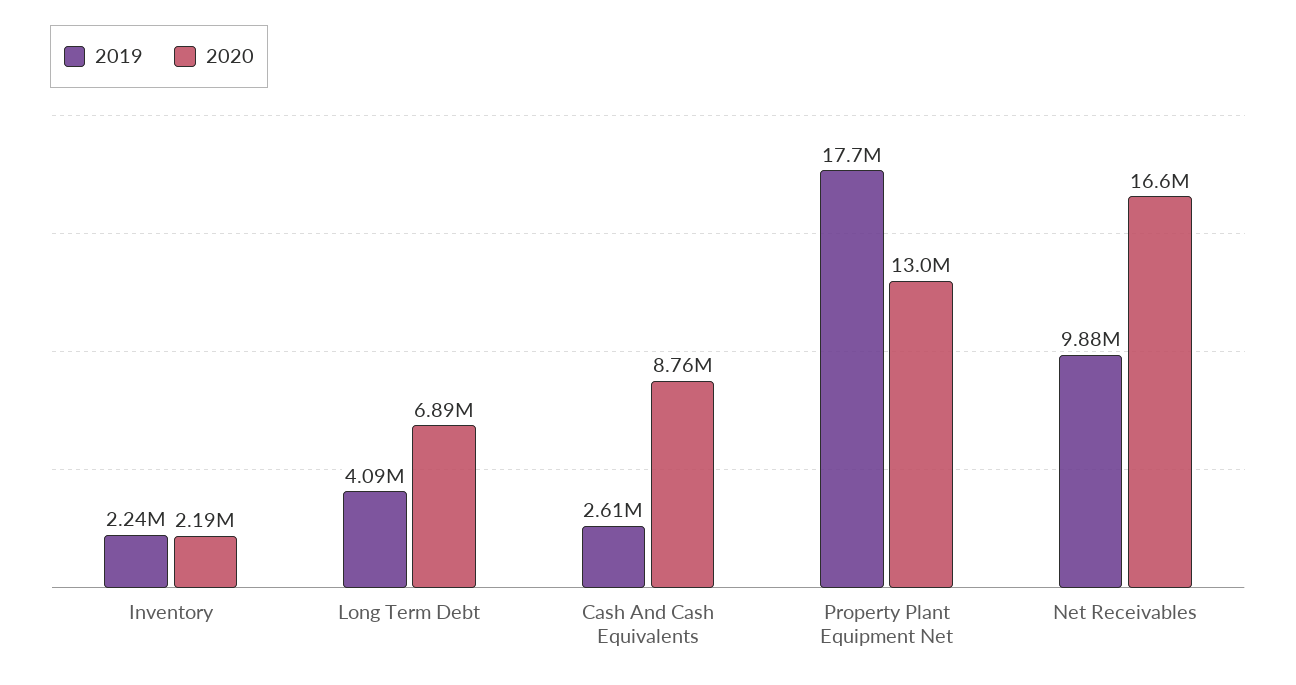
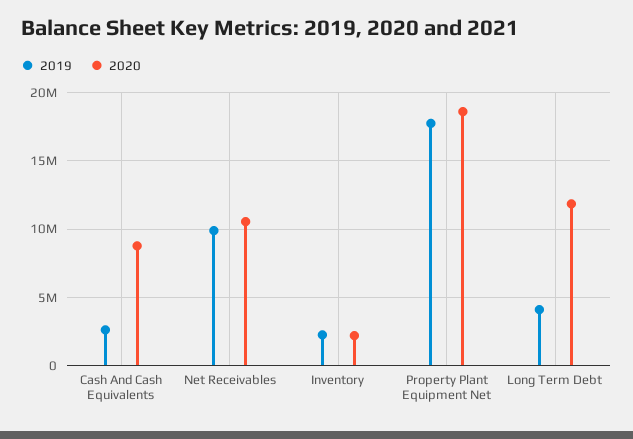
  {
    "2019": {
      "Inventory": 2240000,
      "Long Term Debt": 4090000,
      "Cash And Cash Equivalents": 2610000,
      "Property Plant Equipment Net": 17700000,
      "Net Receivables": 9880000
    },
    "2020": {
      "Inventory": 2190000,
-     "Long Term Debt": 6890000,
+     "Long Term Debt": 12000000,
      "Cash And Cash Equivalents": 8760000,
-     "Property Plant Equipment Net": 13000000,
+     "Property Plant Equipment Net": 18500000,
-     "Net Receivables": 16600000
+     "Net Receivables": 10500000
    }
  }

